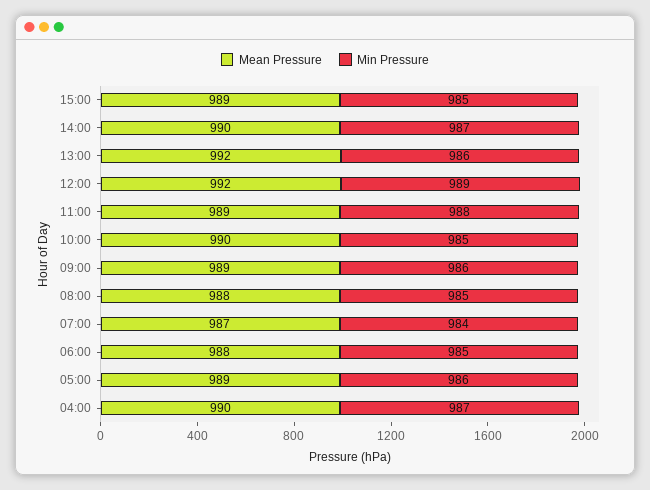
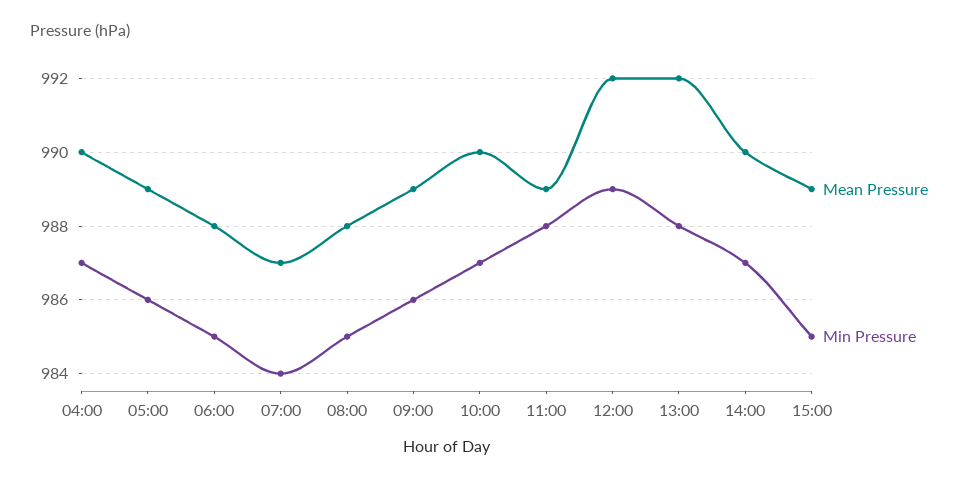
  {
    "Mean Pressure": {
      "15:00": 989,
      "14:00": 990,
      "13:00": 992,
      "12:00": 992,
      "11:00": 989,
      "10:00": 990,
      "09:00": 989,
      "08:00": 988,
      "07:00": 987,
      "06:00": 988,
      "05:00": 989,
      "04:00": 990
    },
    "Min Pressure": {
      "15:00": 985,
      "14:00": 987,
-     "13:00": 986,
+     "13:00": 988,
      "12:00": 989,
      "11:00": 988,
-     "10:00": 985,
+     "10:00": 987,
      "09:00": 986,
      "08:00": 985,
      "07:00": 984,
      "06:00": 985,
      "05:00": 986,
      "04:00": 987
    }
  }

